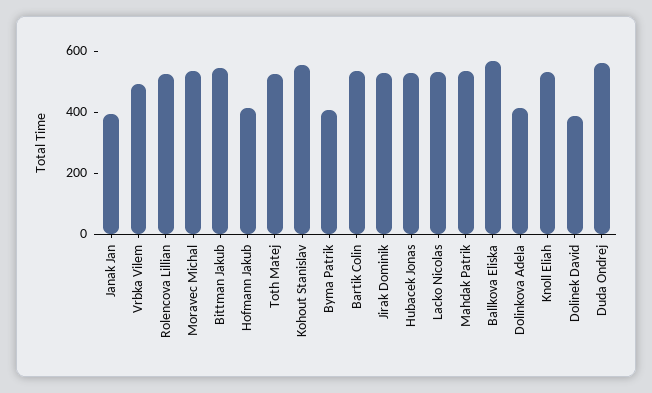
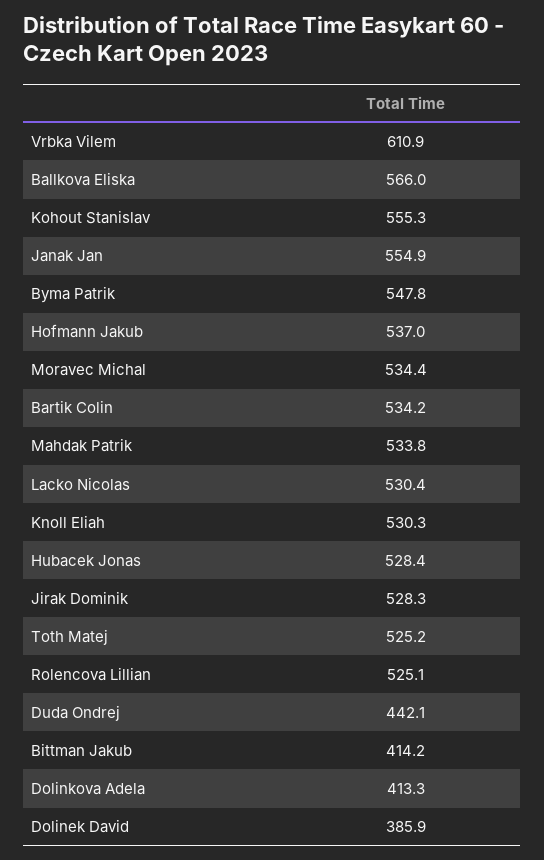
  {
-   "Janak Jan": 400,
+   "Janak Jan": 554.9,
-   "Vrbka Vilem": 500,
+   "Vrbka Vilem": 610.9,
    "Rolencova Lillian": 525.1,
    "Moravec Michal": 534.4,
-   "Bittman Jakub": 550,
+   "Bittman Jakub": 414.2,
-   "Hofmann Jakub": 400,
+   "Hofmann Jakub": 537,
    "Toth Matej": 525.2,
    "Kohout Stanislav": 555.3,
-   "Byma Patrik": 400,
+   "Byma Patrik": 547.8,
    "Bartik Colin": 534.2,
    "Jirak Dominik": 528.3,
    "Hubacek Jonas": 528.4,
    "Lacko Nicolas": 530.4,
    "Mahdak Patrik": 533.8,
    "Ballkova Eliska": 566,
    "Dolinkova Adela": 413.3,
    "Knoll Eliah": 530.3,
    "Dolinek David": 385.9,
-   "Duda Ondrej": 550
+   "Duda Ondrej": 442.1
  }

